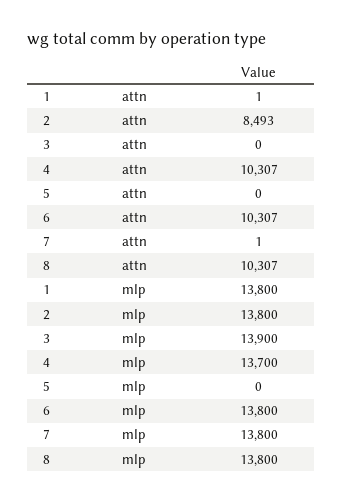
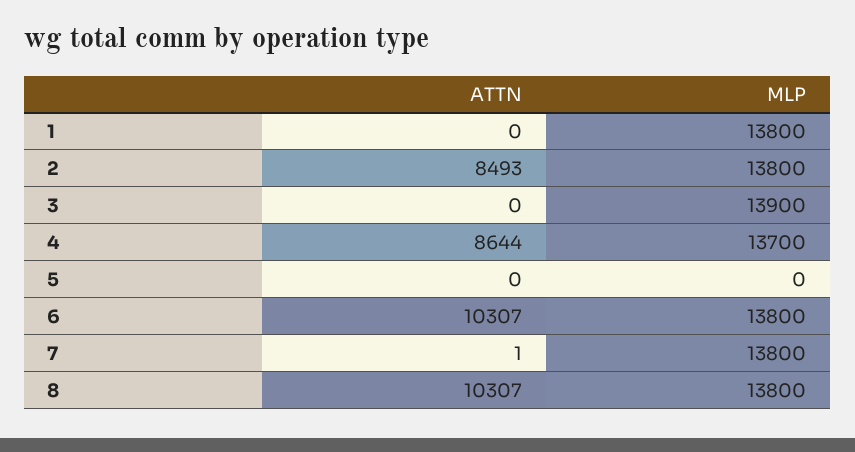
  {
    "1": {
-     "attn": 1,
+     "attn": 0,
      "mlp": 13800
    },
    "2": {
      "attn": 8493,
      "mlp": 13800
    },
    "3": {
      "attn": 0,
      "mlp": 13900
    },
    "4": {
-     "attn": 10307,
+     "attn": 8644,
      "mlp": 13700
    },
    "5": {
      "attn": 0,
      "mlp": 0
    },
    "6": {
      "attn": 10307,
      "mlp": 13800
    },
    "7": {
      "attn": 1,
      "mlp": 13800
    },
    "8": {
      "attn": 10307,
      "mlp": 13800
    }
  }

